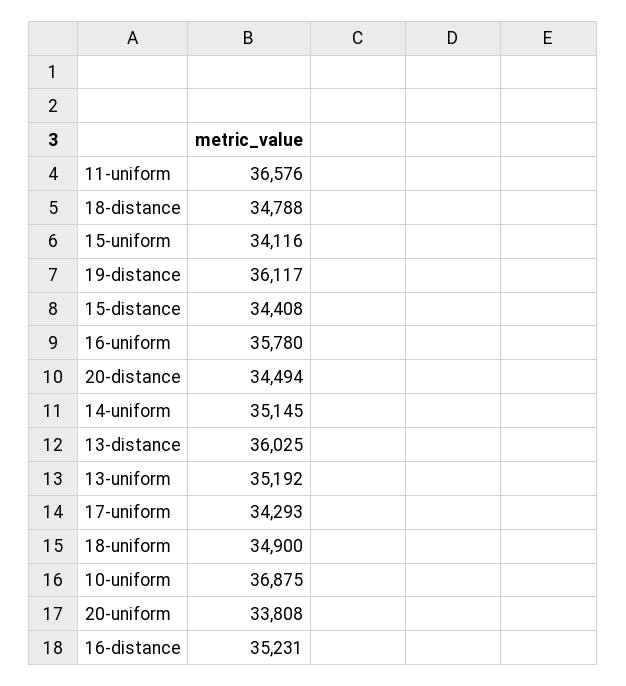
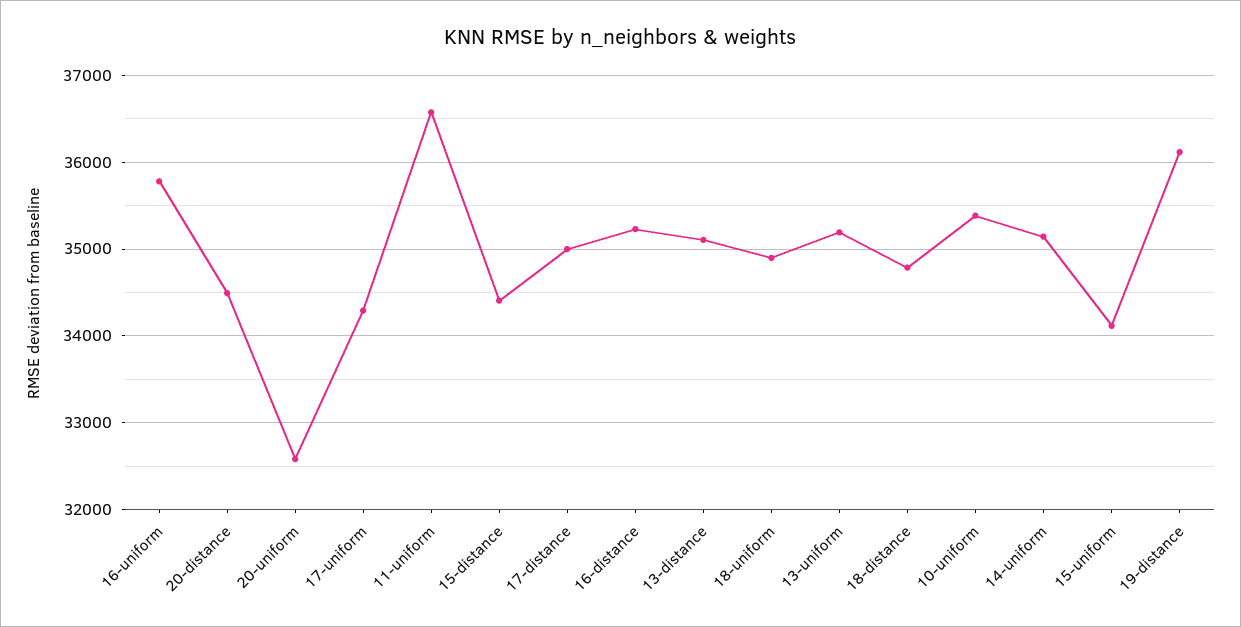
  {
    "11-uniform": 36576,
    "18-distance": 34788,
    "15-uniform": 34116,
    "19-distance": 36117,
    "15-distance": 34408,
    "16-uniform": 35780,
    "20-distance": 34494,
    "14-uniform": 35145,
-   "13-distance": 36025,
+   "13-distance": 35100,
    "13-uniform": 35192,
    "17-uniform": 34293,
    "18-uniform": 34900,
-   "10-uniform": 36875,
+   "10-uniform": 35400,
-   "20-uniform": 33808,
+   "20-uniform": 32600,
-   "16-distance": 35231
+   "16-distance": 35231,
+   "17-distance": 35000
  }

